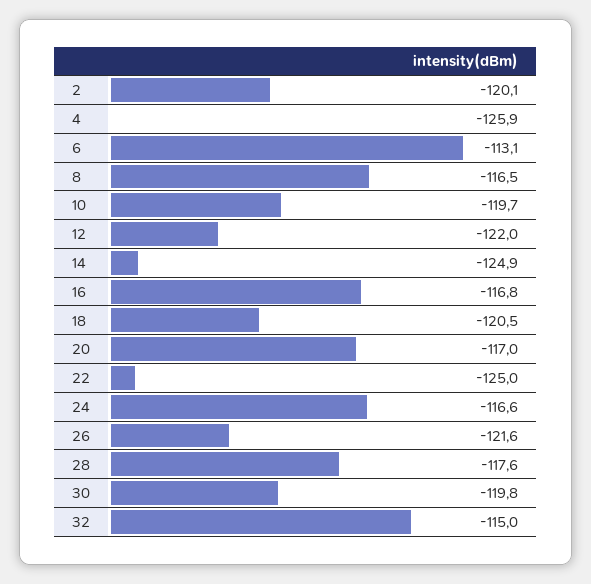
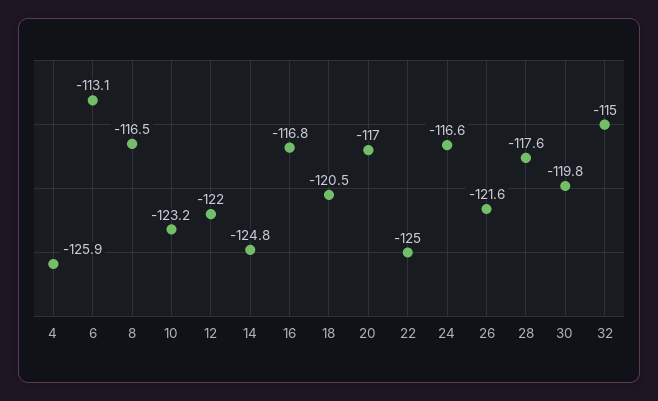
  {
-   "2": -120.1,
    "4": -125.9,
    "6": -113.1,
    "8": -116.5,
-   "10": -119.7,
+   "10": -123.2,
    "12": -122,
-   "14": -124.9,
+   "14": -124.8,
    "16": -116.8,
    "18": -120.5,
    "20": -117,
    "22": -125,
    "24": -116.6,
    "26": -121.6,
    "28": -117.6,
    "30": -119.8,
    "32": -115
  }

